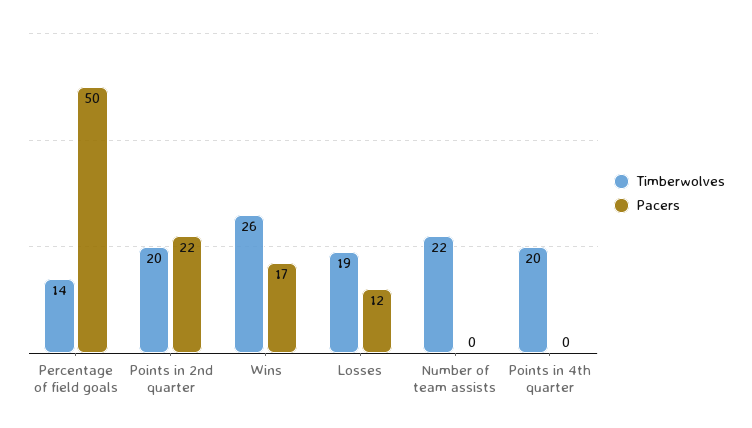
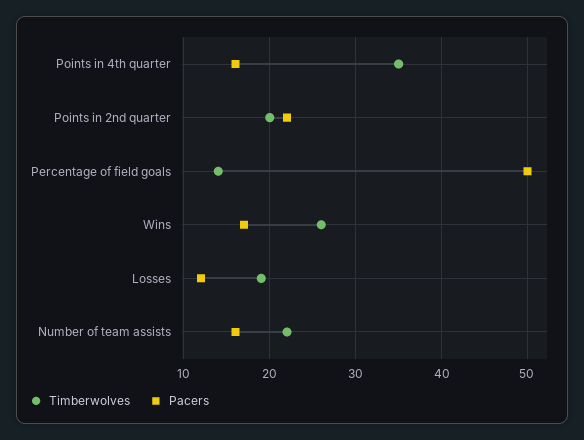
  {
    "Timberwolves": {
      "Percentage of field goals": 14,
      "Points in 2nd quarter": 20,
      "Wins": 26,
      "Losses": 19,
      "Number of team assists": 22,
-     "Points in 4th quarter": 20
+     "Points in 4th quarter": 35
    },
    "Pacers": {
      "Percentage of field goals": 50,
      "Points in 2nd quarter": 22,
      "Wins": 17,
      "Losses": 12,
-     "Number of team assists": 0,
+     "Number of team assists": 16,
-     "Points in 4th quarter": 0
+     "Points in 4th quarter": 16
    }
  }

